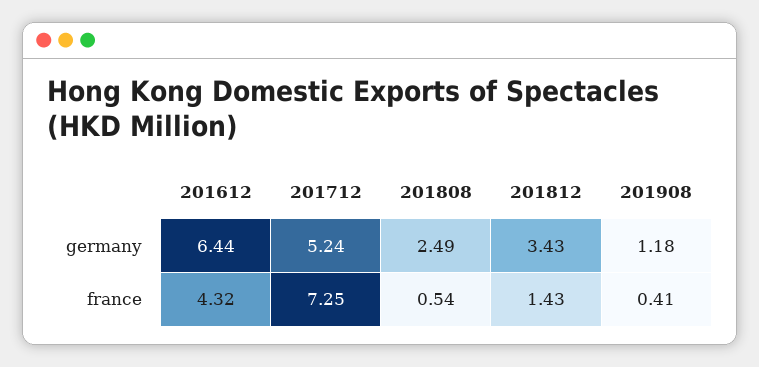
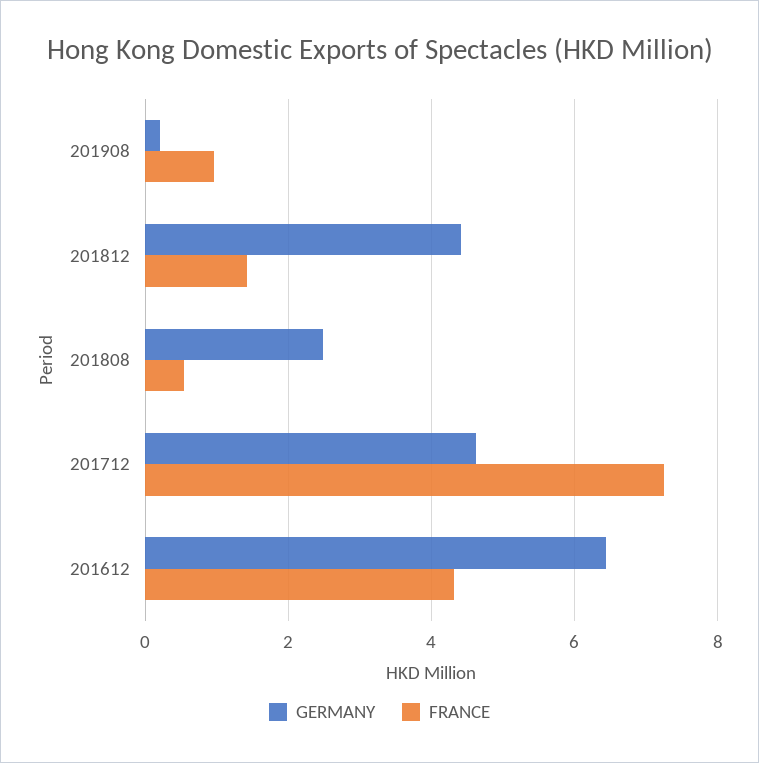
  {
    "germany": {
      "201612": 6.44,
-     "201712": 5.24,
+     "201712": 4.6,
      "201808": 2.49,
-     "201812": 3.43,
+     "201812": 4.4,
-     "201908": 1.18
+     "201908": 0.2
    },
    "france": {
      "201612": 4.32,
      "201712": 7.25,
      "201808": 0.54,
      "201812": 1.43,
-     "201908": 0.41
+     "201908": 1
    }
  }

